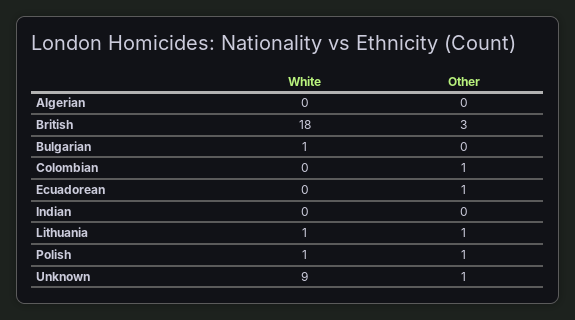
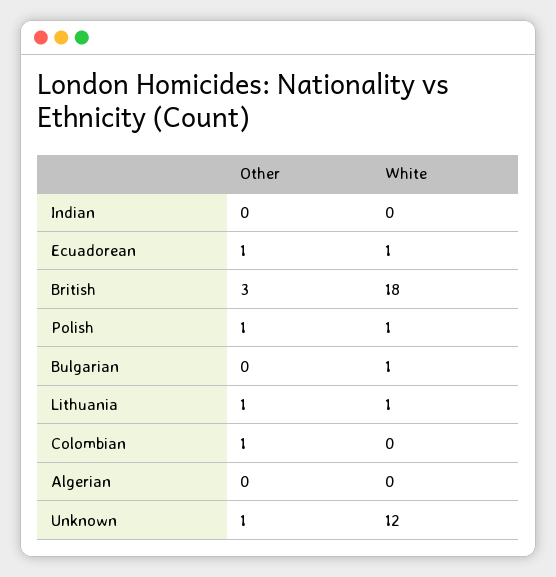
  {
    "White": {
      "Algerian": 0,
      "British": 18,
      "Bulgarian": 1,
      "Colombian": 0,
-     "Ecuadorean": 0,
+     "Ecuadorean": 1,
      "Indian": 0,
      "Lithuania": 1,
      "Polish": 1,
-     "Unknown": 9
+     "Unknown": 12
    },
    "Other": {
      "Algerian": 0,
      "British": 3,
      "Bulgarian": 0,
      "Colombian": 1,
      "Ecuadorean": 1,
      "Indian": 0,
      "Lithuania": 1,
      "Polish": 1,
      "Unknown": 1
    }
  }

